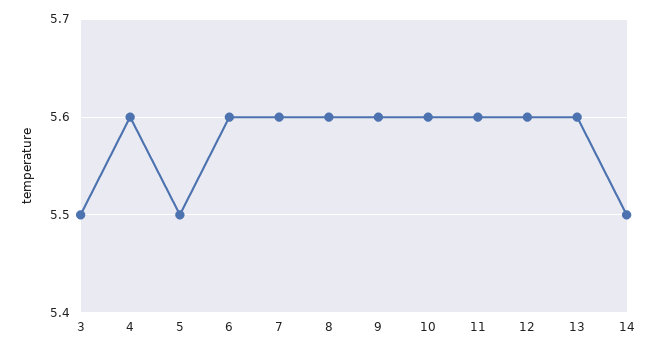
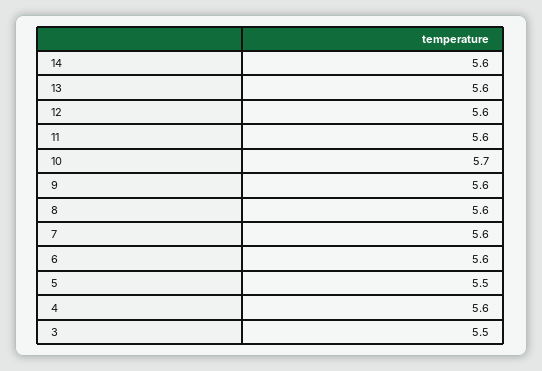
  {
    "3": 5.5,
    "4": 5.6,
    "5": 5.5,
    "6": 5.6,
    "7": 5.6,
    "8": 5.6,
    "9": 5.6,
-   "10": 5.6,
+   "10": 5.7,
    "11": 5.6,
    "12": 5.6,
    "13": 5.6,
-   "14": 5.5
+   "14": 5.6
  }

